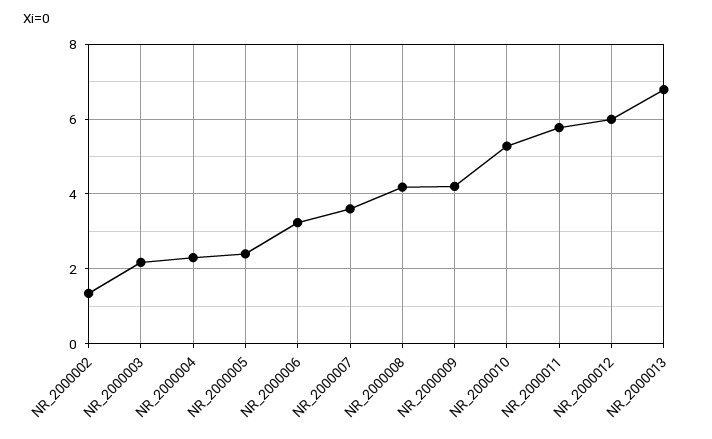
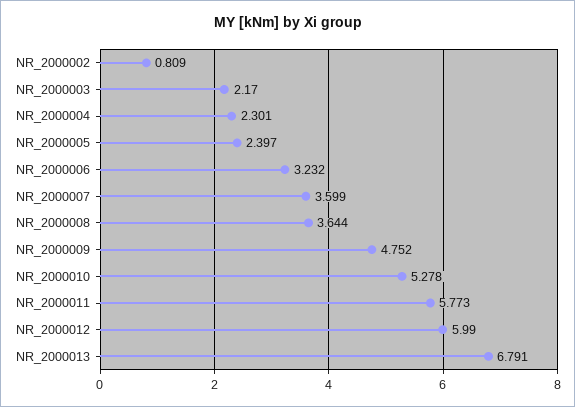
  {
-   "NR_2000002": 1.4,
+   "NR_2000002": 0.809,
    "NR_2000003": 2.17,
    "NR_2000004": 2.301,
    "NR_2000005": 2.397,
    "NR_2000006": 3.232,
    "NR_2000007": 3.599,
-   "NR_2000008": 4.2,
+   "NR_2000008": 3.644,
-   "NR_2000009": 4.2,
+   "NR_2000009": 4.752,
    "NR_2000010": 5.278,
    "NR_2000011": 5.773,
    "NR_2000012": 5.99,
    "NR_2000013": 6.791
  }

